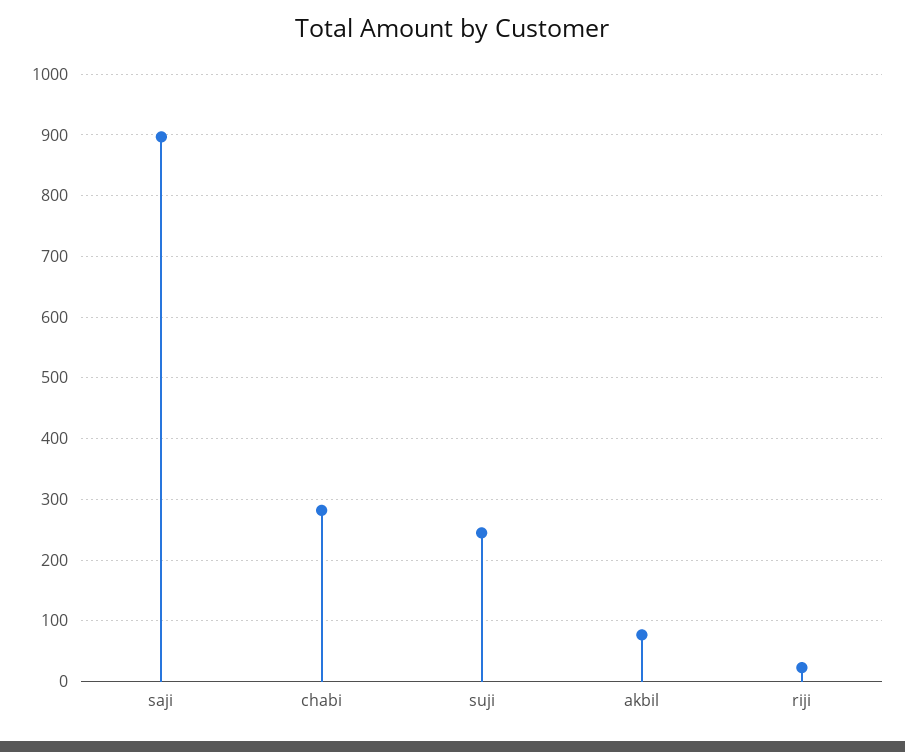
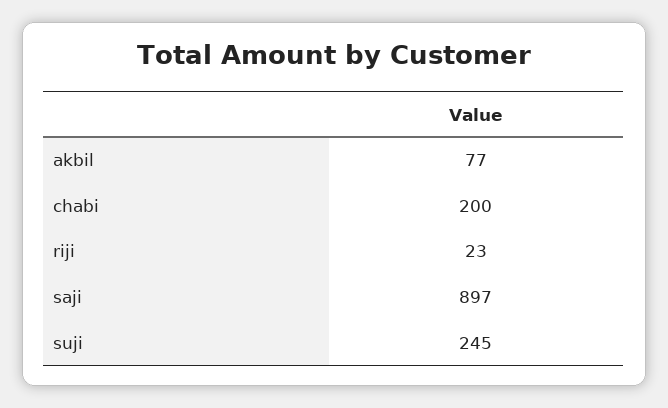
  {
    "saji": 897,
-   "chabi": 280,
+   "chabi": 200,
    "suji": 245,
    "akbil": 77,
    "riji": 23
  }

